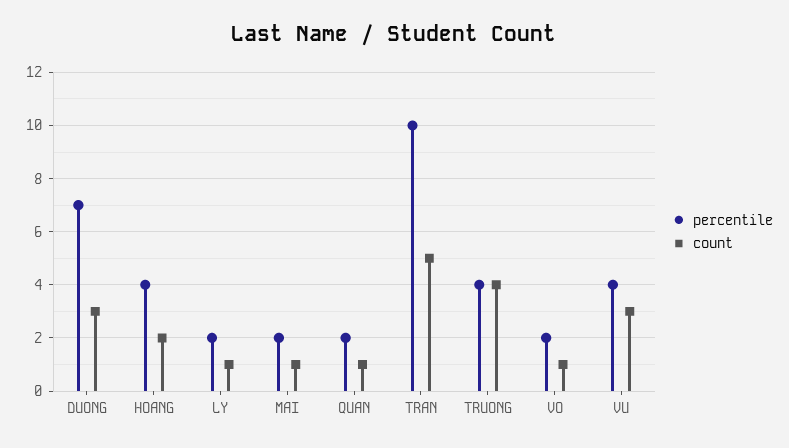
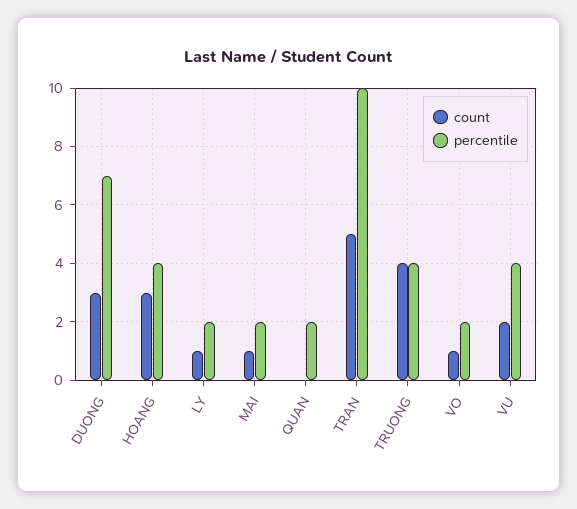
  {
    "percentile": {
      "DUONG": 7,
      "HOANG": 4,
      "LY": 2,
      "MAI": 2,
      "QUAN": 2,
      "TRAN": 10,
      "TRUONG": 4,
      "VO": 2,
      "VU": 4
    },
    "count": {
      "DUONG": 3,
-     "HOANG": 2,
+     "HOANG": 3,
      "LY": 1,
      "MAI": 1,
-     "QUAN": 1,
+     "QUAN": 0,
      "TRAN": 5,
      "TRUONG": 4,
      "VO": 1,
-     "VU": 3
+     "VU": 2
    }
  }

